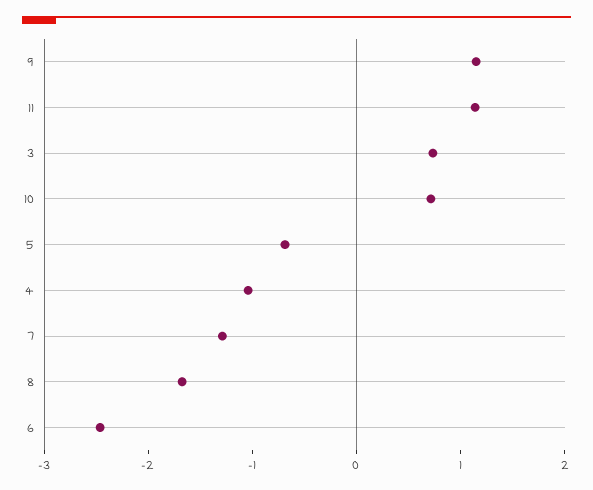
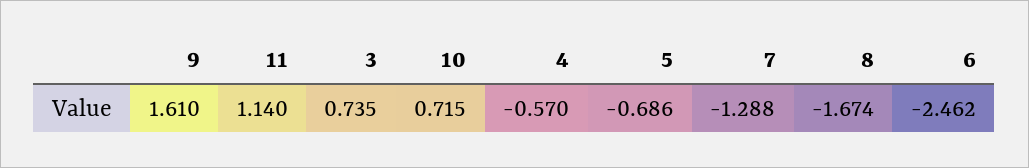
  {
-   "9": 1.2,
+   "9": 1.61,
    "11": 1.14,
    "3": 0.735,
    "10": 0.715,
    "5": -0.686,
-   "4": -1,
+   "4": -0.57,
    "7": -1.288,
    "8": -1.674,
    "6": -2.462
  }

